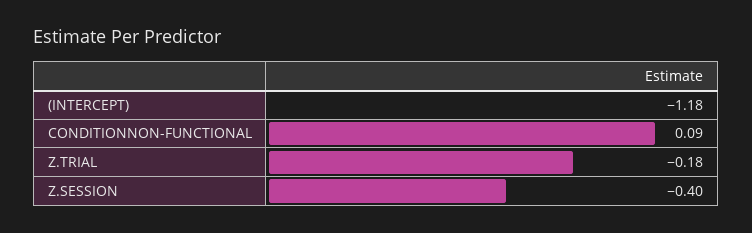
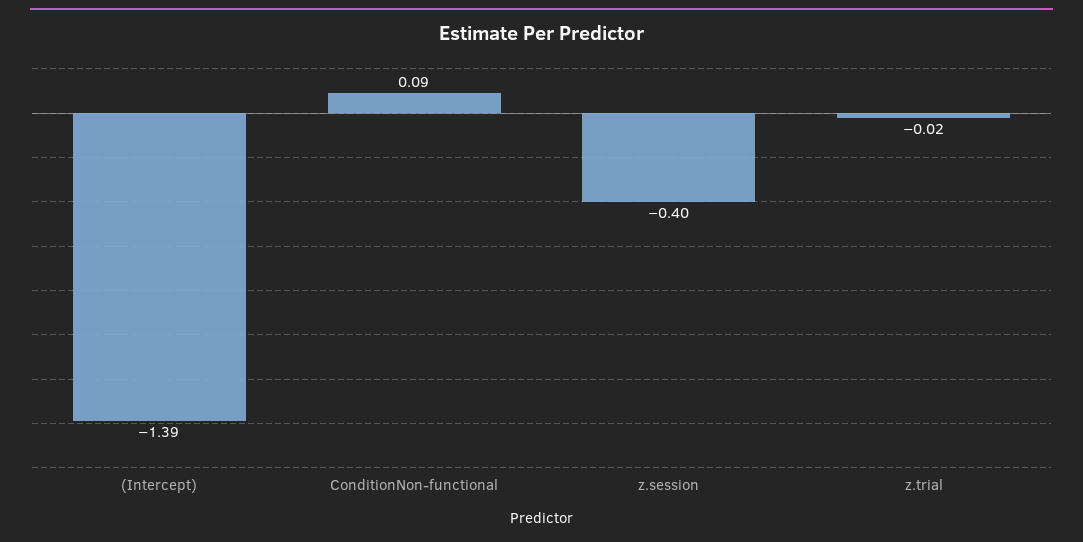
  {
-   "(INTERCEPT)": -1.18,
+   "(INTERCEPT)": -1.39,
    "CONDITIONNON-FUNCTIONAL": 0.09,
-   "Z.TRIAL": -0.18,
+   "Z.TRIAL": -0.02,
    "Z.SESSION": -0.4
  }

